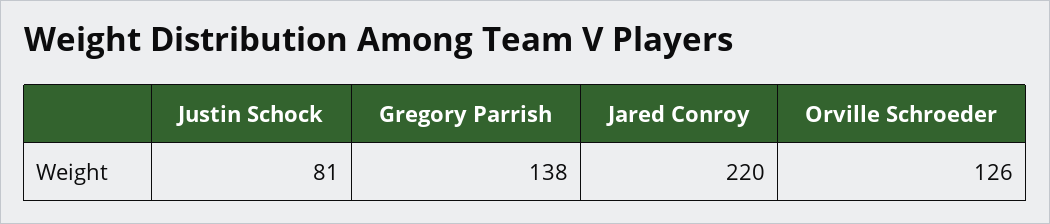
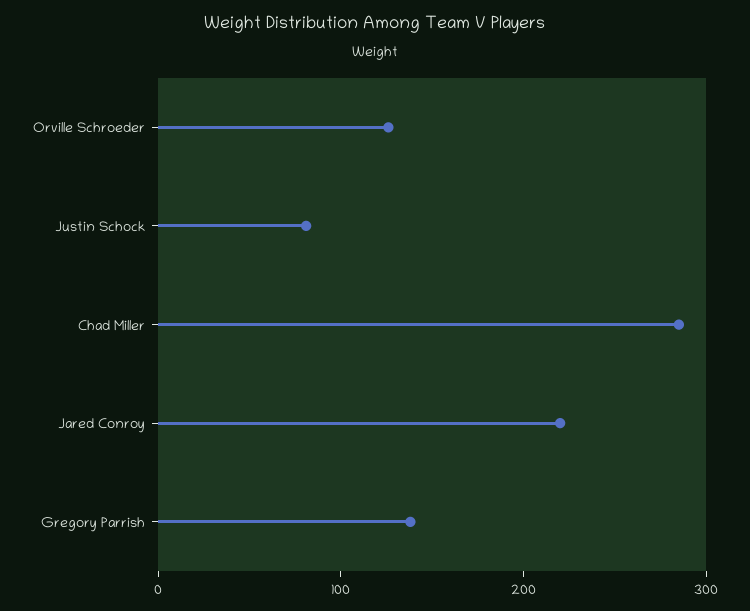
  {
    "Justin Schock": 81,
    "Gregory Parrish": 138,
    "Jared Conroy": 220,
-   "Orville Schroeder": 126
+   "Orville Schroeder": 126,
+   "Chad Miller": 280
  }

